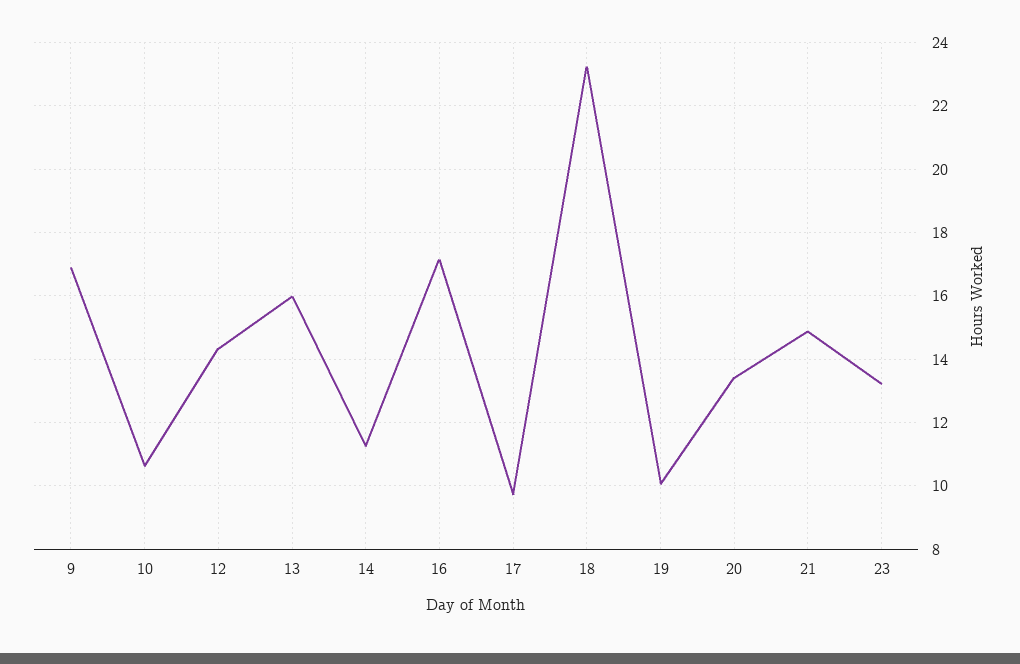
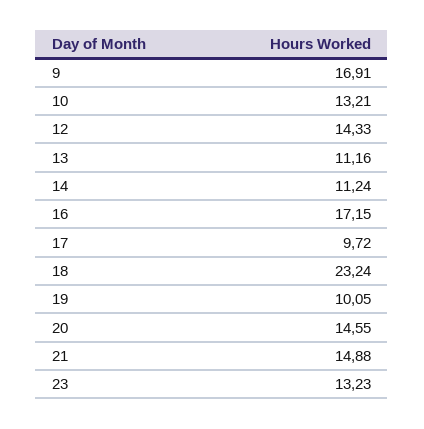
  {
    "9": 16.91,
-   "10": 10.6,
+   "10": 13.21,
    "12": 14.33,
-   "13": 16,
+   "13": 11.16,
    "14": 11.24,
    "16": 17.15,
    "17": 9.72,
    "18": 23.24,
    "19": 10.05,
-   "20": 13.4,
+   "20": 14.55,
    "21": 14.88,
    "23": 13.23
  }

